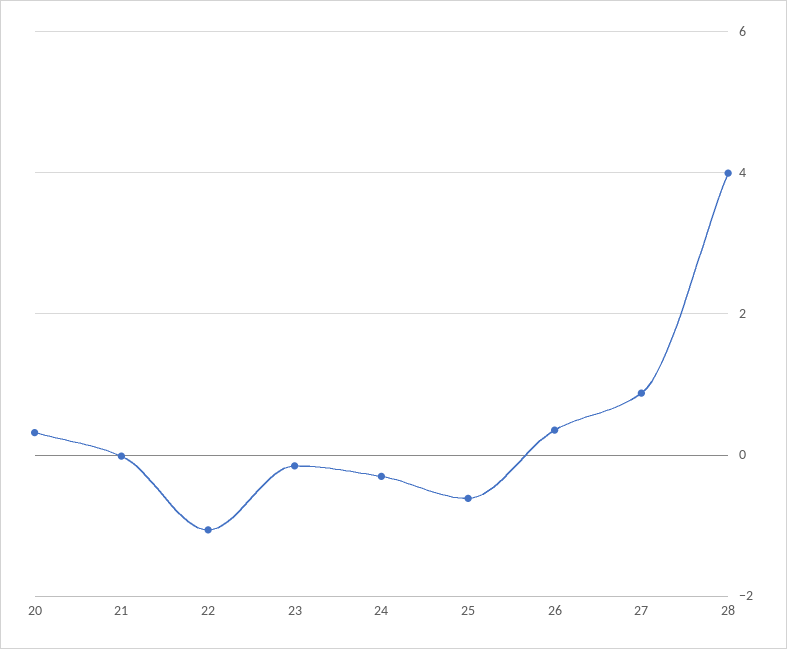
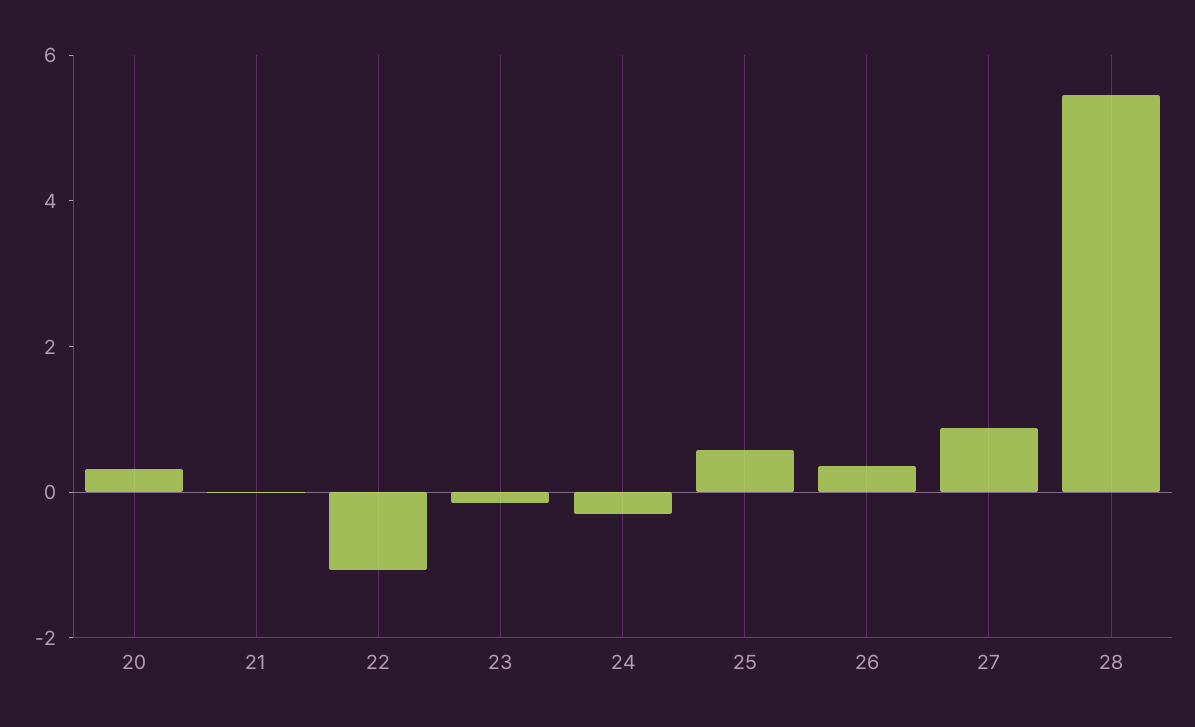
  {
    "20": 0.4,
    "21": 0,
    "22": -1,
    "23": -0.2,
    "24": -0.4,
-   "25": -0.6,
+   "25": 0.5,
    "26": 0.4,
    "27": 0.8,
-   "28": 4
+   "28": 5.5
  }

